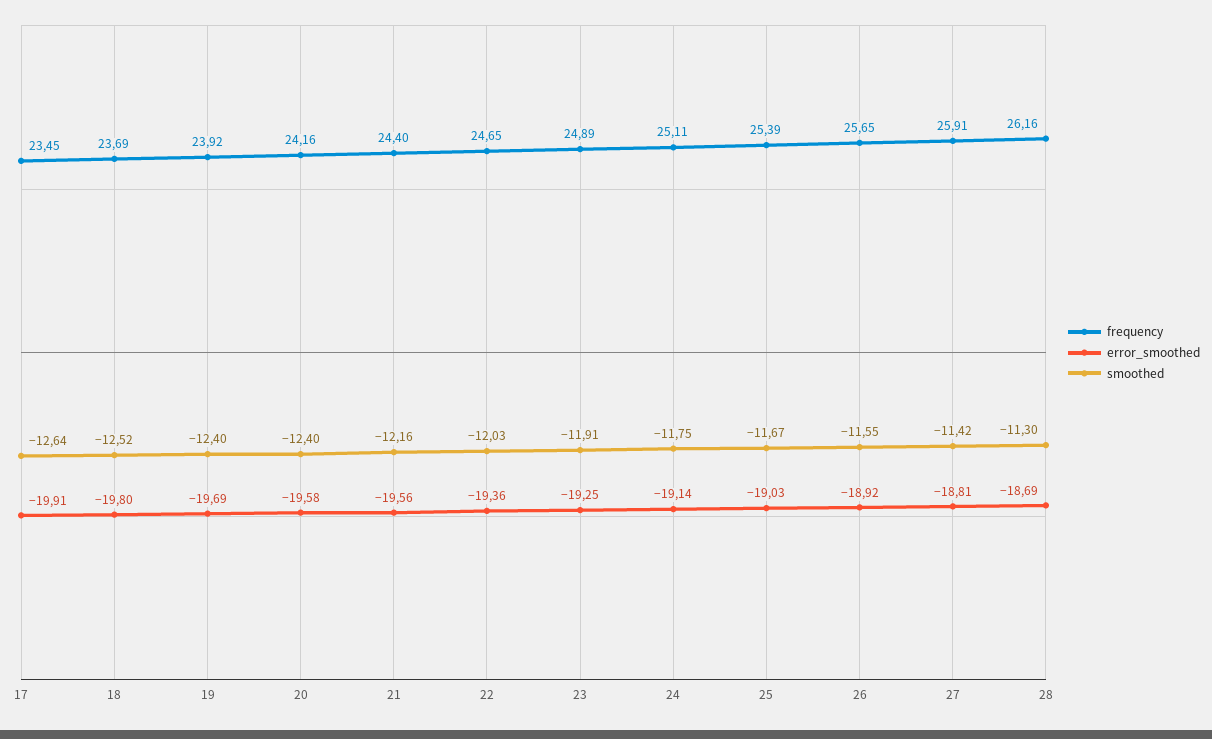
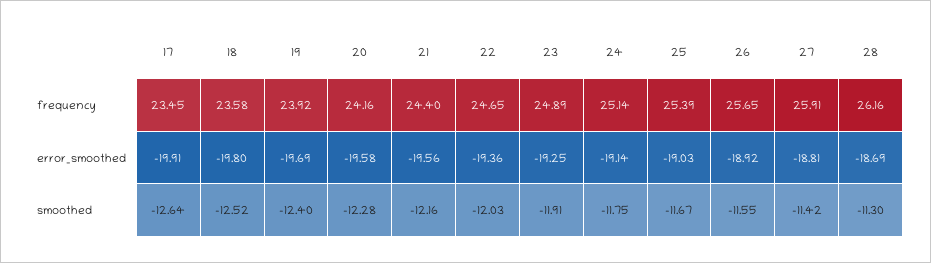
  {
    "frequency": {
      "17": 23.45,
-     "18": 23.69,
+     "18": 23.58,
      "19": 23.92,
      "20": 24.16,
      "21": 24.4,
      "22": 24.65,
      "23": 24.89,
-     "24": 25.11,
+     "24": 25.14,
      "25": 25.39,
      "26": 25.65,
      "27": 25.91,
      "28": 26.16
    },
    "error_smoothed": {
      "17": -19.91,
      "18": -19.8,
      "19": -19.69,
      "20": -19.58,
      "21": -19.56,
      "22": -19.36,
      "23": -19.25,
      "24": -19.14,
      "25": -19.03,
      "26": -18.92,
      "27": -18.81,
      "28": -18.69
    },
    "smoothed": {
      "17": -12.64,
      "18": -12.52,
      "19": -12.4,
-     "20": -12.4,
+     "20": -12.28,
      "21": -12.16,
      "22": -12.03,
      "23": -11.91,
      "24": -11.75,
      "25": -11.67,
      "26": -11.55,
      "27": -11.42,
      "28": -11.3
    }
  }

